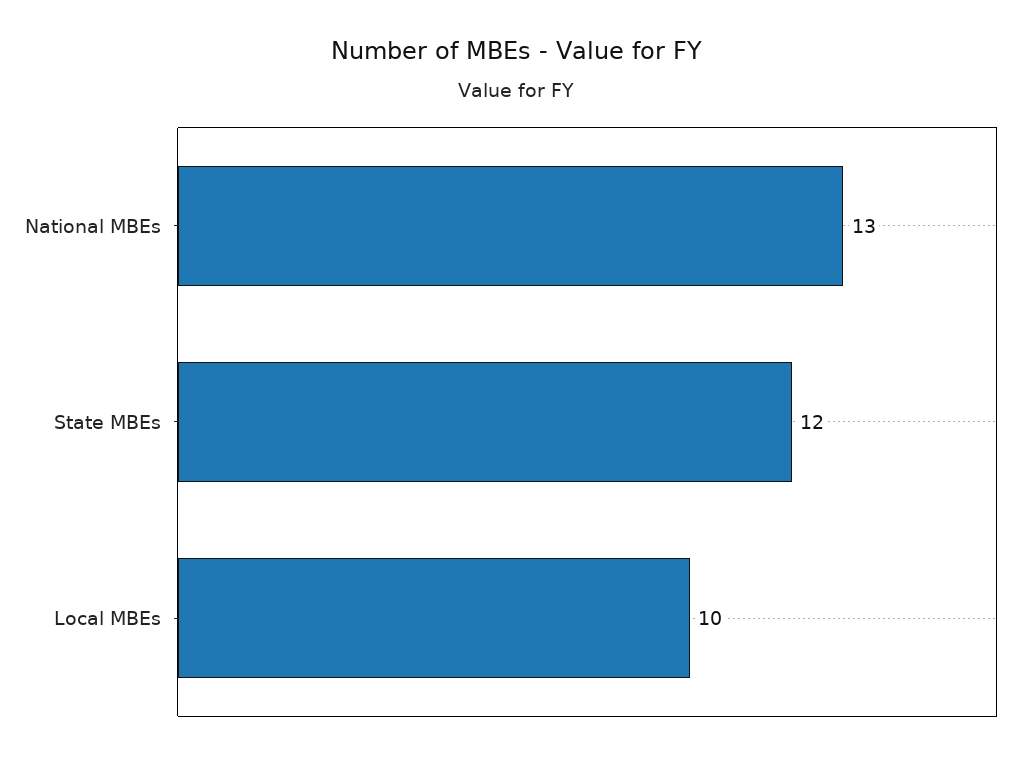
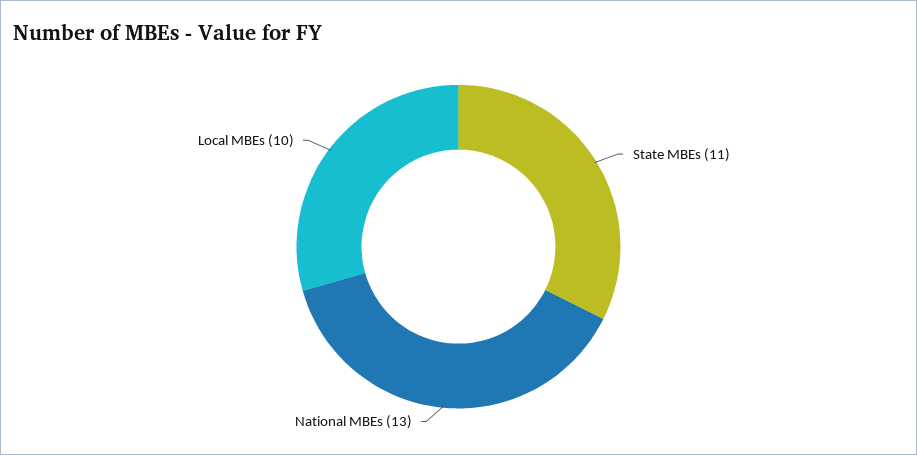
  {
    "National MBEs": 13,
-   "State MBEs": 12,
+   "State MBEs": 11,
    "Local MBEs": 10
  }

